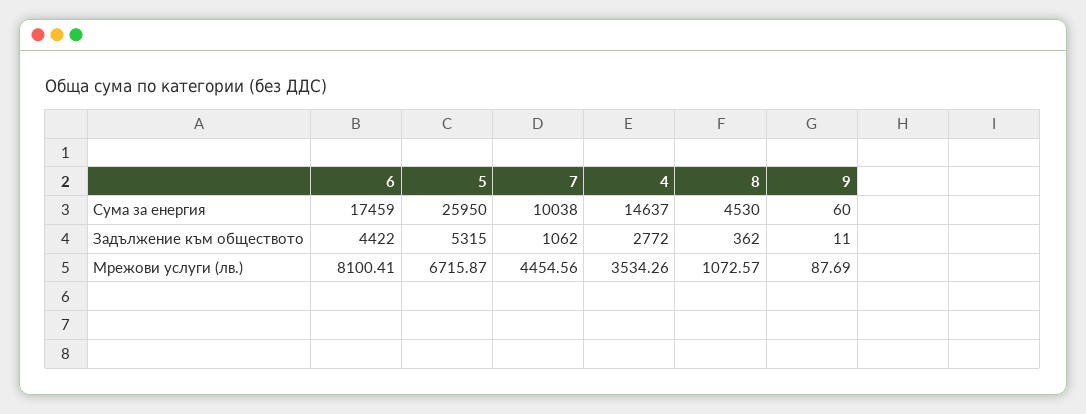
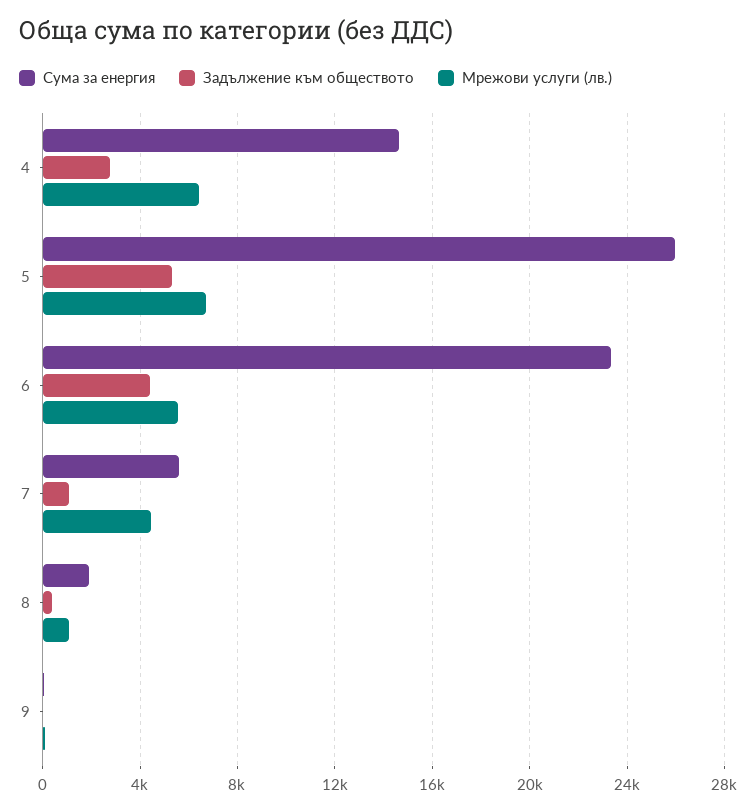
  {
    "Сума за енергия": {
-     "6": 17459,
+     "6": 23500,
      "5": 25950,
-     "7": 10038,
+     "7": 5500,
      "4": 14637,
-     "8": 4530,
+     "8": 2000,
      "9": 60
    },
    "Задължение към обществото": {
      "6": 4422,
      "5": 5315,
      "7": 1062,
      "4": 2772,
      "8": 362,
      "9": 11
    },
    "Мрежови услуги (лв.)": {
-     "6": 8100.41,
+     "6": 5500,
      "5": 6715.87,
      "7": 4454.56,
-     "4": 3534.26,
+     "4": 6500,
      "8": 1072.57,
      "9": 87.69
    }
  }

